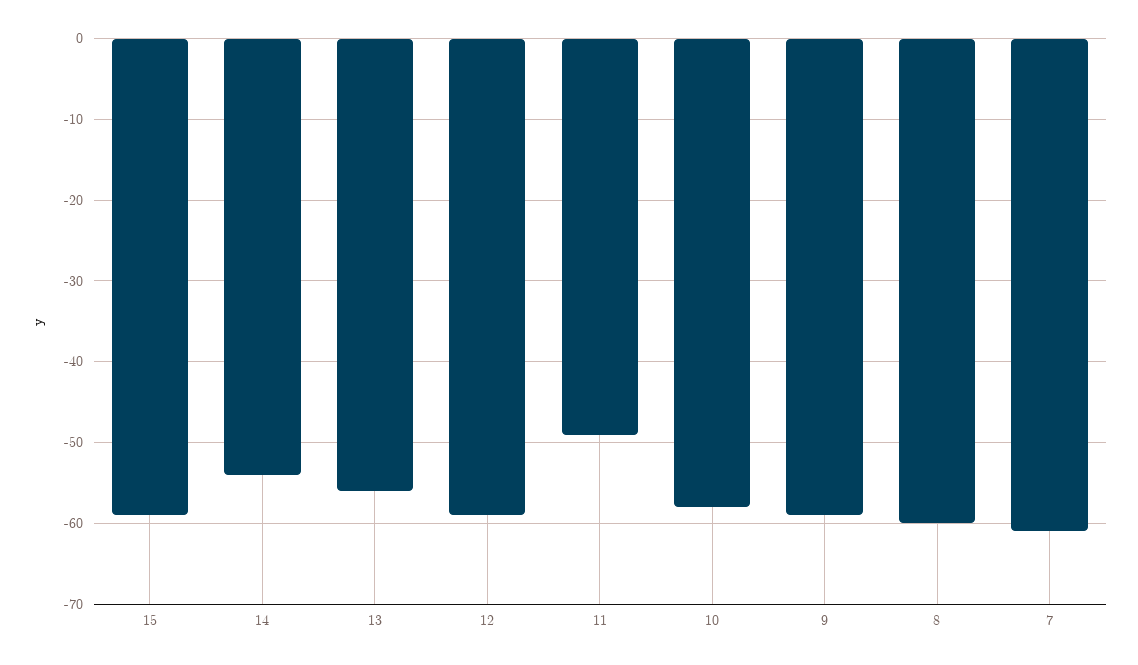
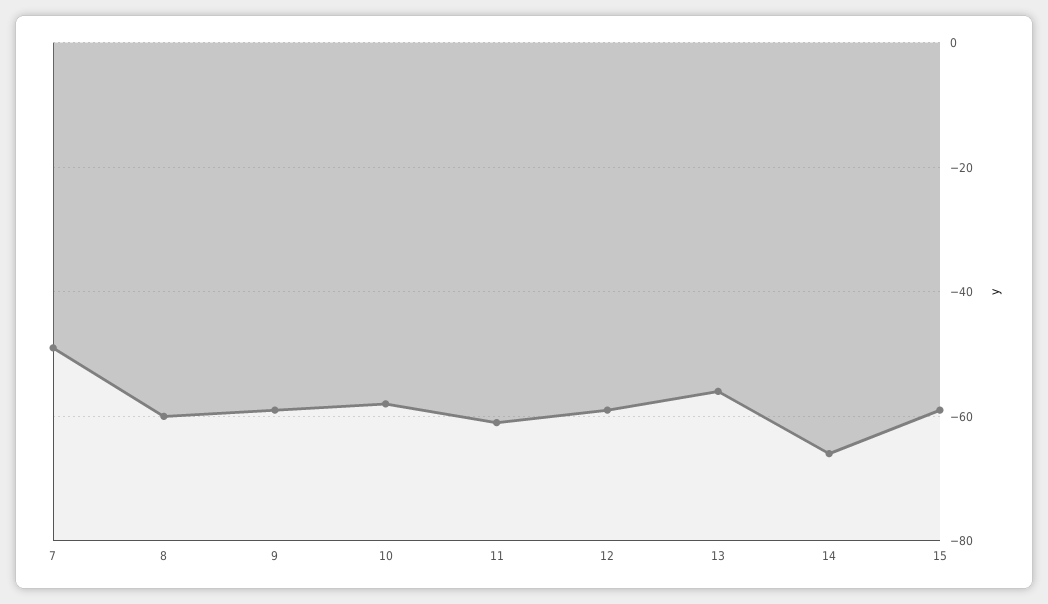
  {
    "15": -59,
-   "14": -54,
+   "14": -65,
    "13": -56,
    "12": -59,
-   "11": -49,
+   "11": -60,
    "10": -58,
    "9": -59,
    "8": -60,
-   "7": -61
+   "7": -50
  }

